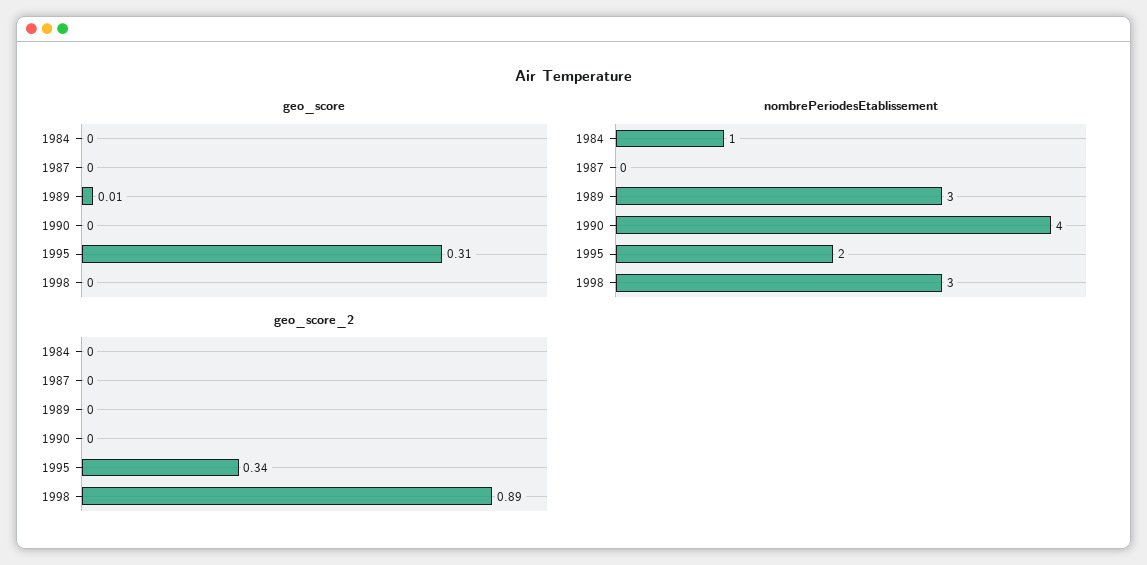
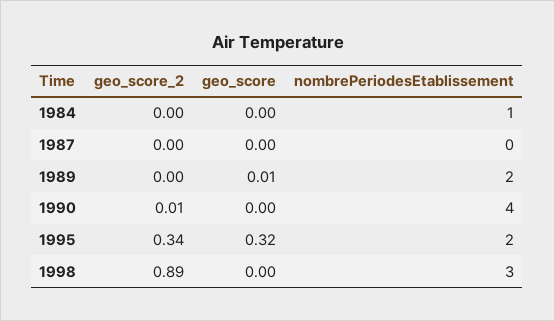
  {
    "geo_score": {
      "1984": 0,
      "1987": 0,
      "1989": 0.01,
      "1990": 0,
-     "1995": 0.31,
+     "1995": 0.32,
      "1998": 0
    },
    "nombrePeriodesEtablissement": {
      "1984": 1,
      "1987": 0,
-     "1989": 3,
+     "1989": 2,
      "1990": 4,
      "1995": 2,
      "1998": 3
    },
    "geo_score_2": {
      "1984": 0,
      "1987": 0,
      "1989": 0,
-     "1990": 0,
+     "1990": 0.01,
      "1995": 0.34,
      "1998": 0.89
    }
  }

